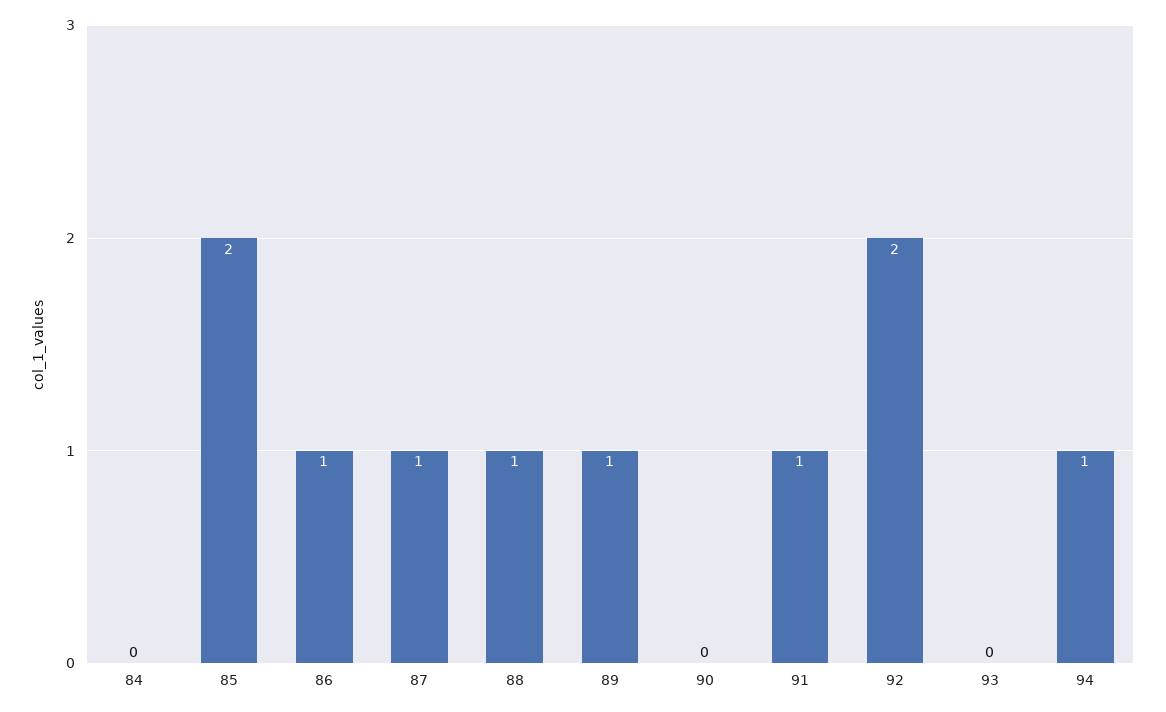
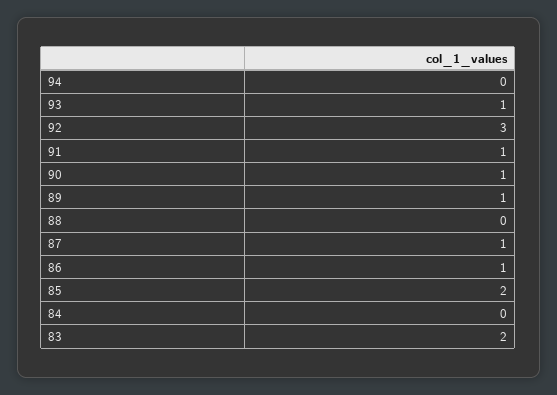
  {
    "84": 0,
    "85": 2,
    "86": 1,
    "87": 1,
-   "88": 1,
+   "88": 0,
    "89": 1,
-   "90": 0,
+   "90": 1,
    "91": 1,
-   "92": 2,
+   "92": 3,
-   "93": 0,
+   "93": 1,
-   "94": 1
+   "94": 0,
+   "83": 2
  }

